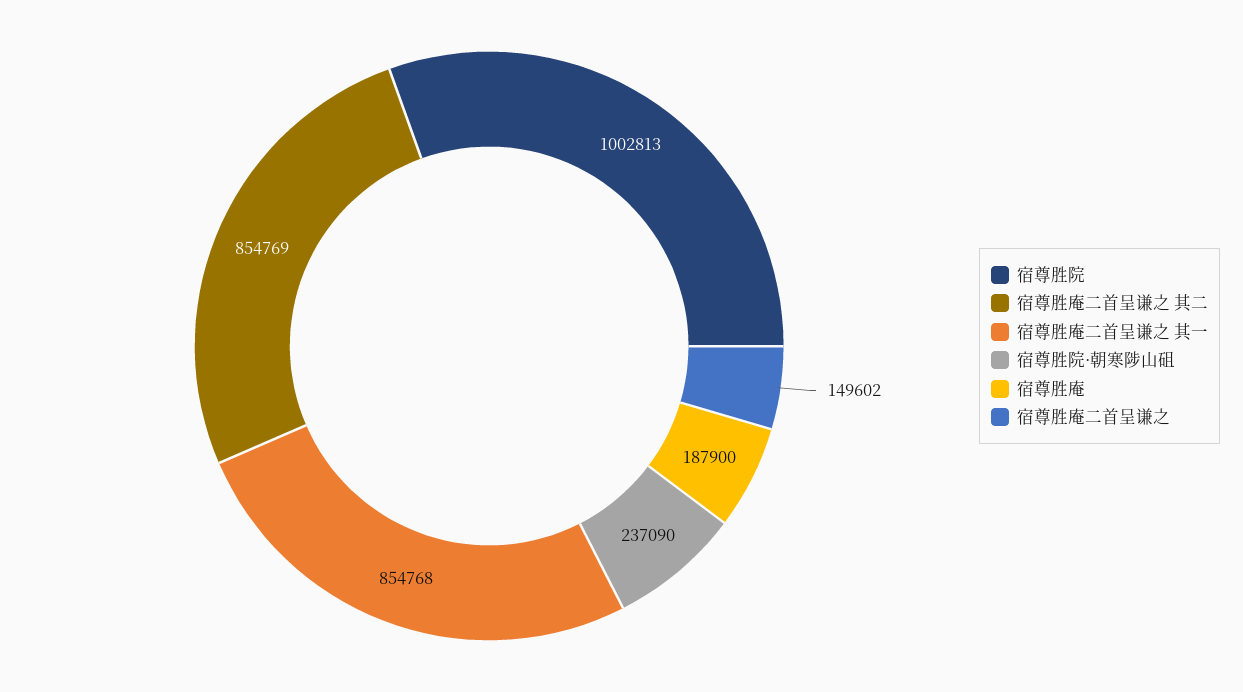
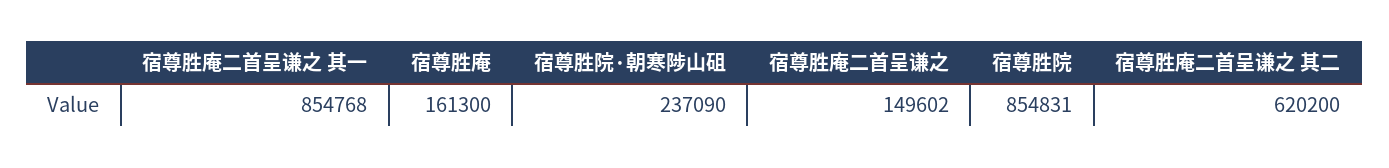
  {
-   "宿尊胜院": 1002813,
+   "宿尊胜院": 854831,
-   "宿尊胜庵二首呈谦之 其二": 854769,
+   "宿尊胜庵二首呈谦之 其二": 620200,
    "宿尊胜庵二首呈谦之 其一": 854768,
    "宿尊胜院·朝寒陟山砠": 237090,
-   "宿尊胜庵": 187900,
+   "宿尊胜庵": 161300,
    "宿尊胜庵二首呈谦之": 149602
  }

